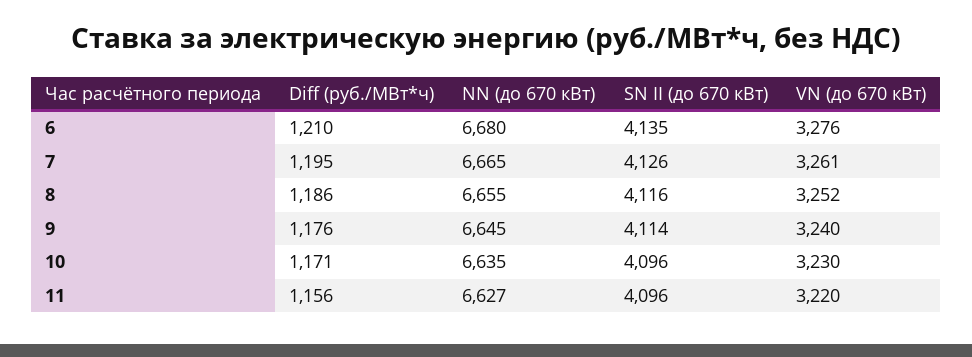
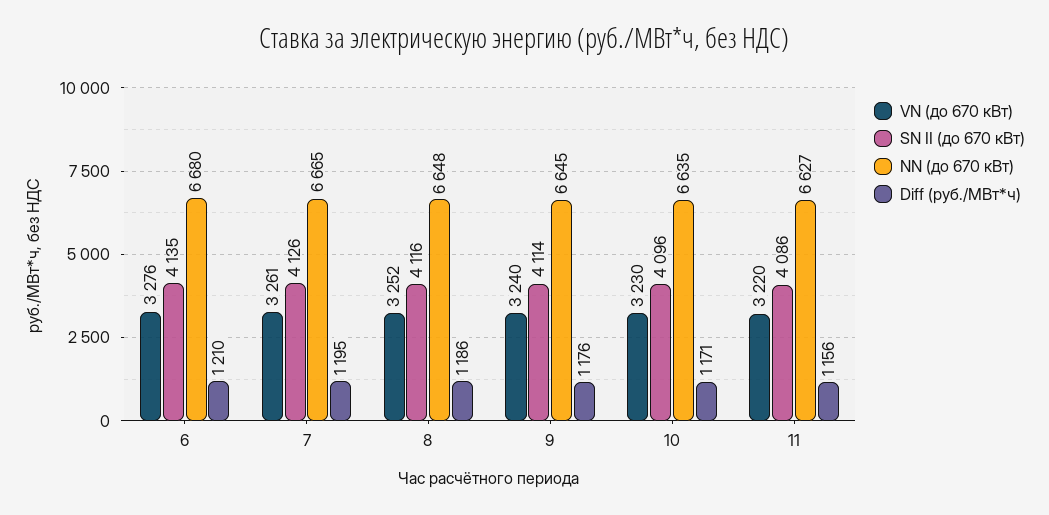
  {
    "Diff (руб./МВт*ч)": {
      "6": 1210,
      "7": 1195,
      "8": 1186,
      "9": 1176,
      "10": 1171,
      "11": 1156
    },
    "NN (до 670 кВт)": {
      "6": 6680,
      "7": 6665,
-     "8": 6655,
+     "8": 6648,
      "9": 6645,
      "10": 6635,
      "11": 6627
    },
    "SN II (до 670 кВт)": {
      "6": 4135,
      "7": 4126,
      "8": 4116,
      "9": 4114,
      "10": 4096,
-     "11": 4096
+     "11": 4086
    },
    "VN (до 670 кВт)": {
      "6": 3276,
      "7": 3261,
      "8": 3252,
      "9": 3240,
      "10": 3230,
      "11": 3220
    }
  }

